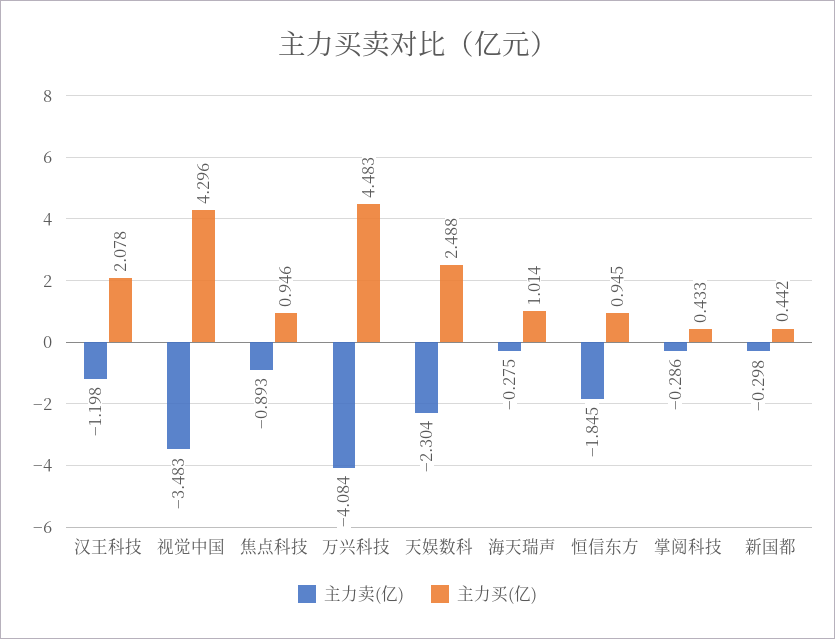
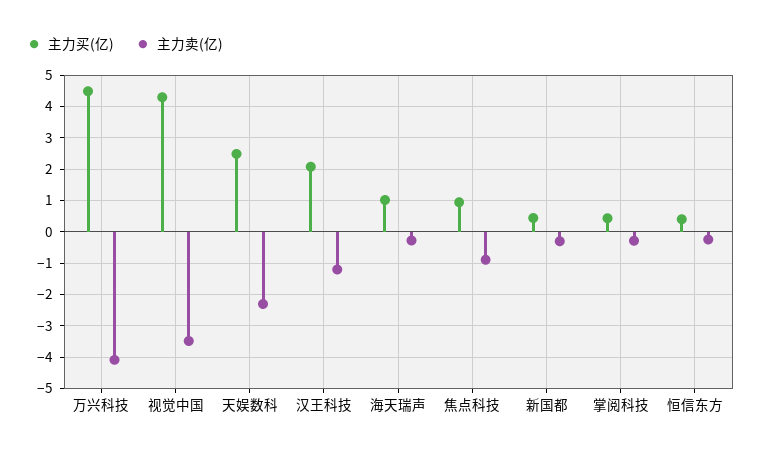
  {
    "主力卖(亿)": {
      "汉王科技": -1.198,
      "视觉中国": -3.483,
      "焦点科技": -0.893,
      "万兴科技": -4.084,
      "天娱数科": -2.304,
      "海天瑞声": -0.275,
-     "恒信东方": -1.845,
+     "恒信东方": -0.2,
      "掌阅科技": -0.286,
      "新国都": -0.298
    },
    "主力买(亿)": {
      "汉王科技": 2.078,
      "视觉中国": 4.296,
      "焦点科技": 0.946,
      "万兴科技": 4.483,
      "天娱数科": 2.488,
      "海天瑞声": 1.014,
-     "恒信东方": 0.945,
+     "恒信东方": 0.4,
      "掌阅科技": 0.433,
      "新国都": 0.442
    }
  }

